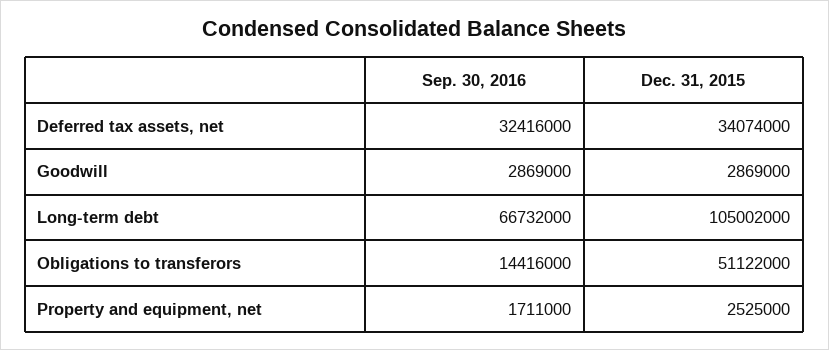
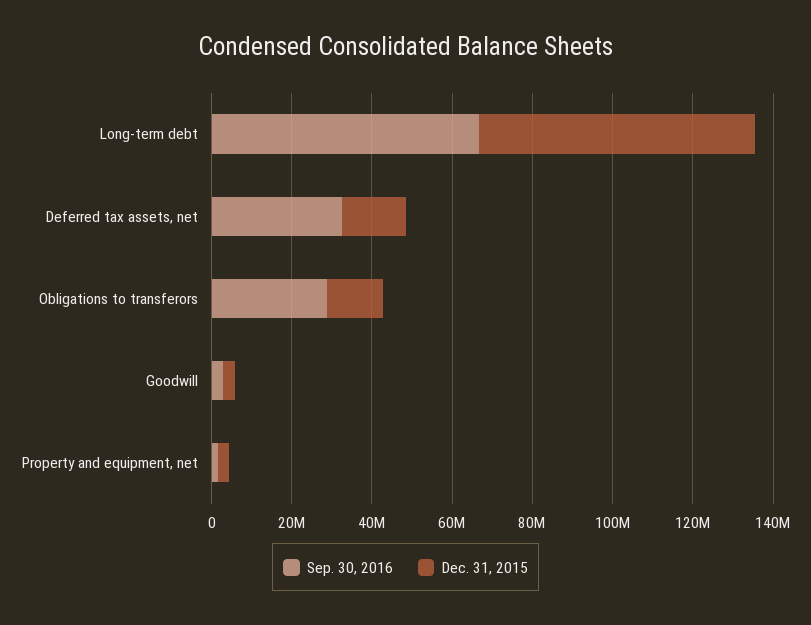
  {
    "Sep. 30, 2016": {
      "Deferred tax assets, net": 32416000,
      "Goodwill": 2869000,
      "Long-term debt": 66732000,
-     "Obligations to transferors": 14416000,
+     "Obligations to transferors": 30000000,
      "Property and equipment, net": 1711000
    },
    "Dec. 31, 2015": {
-     "Deferred tax assets, net": 34074000,
+     "Deferred tax assets, net": 15000000,
      "Goodwill": 2869000,
-     "Long-term debt": 105002000,
+     "Long-term debt": 70000000,
-     "Obligations to transferors": 51122000,
+     "Obligations to transferors": 15000000,
      "Property and equipment, net": 2525000
    }
  }

